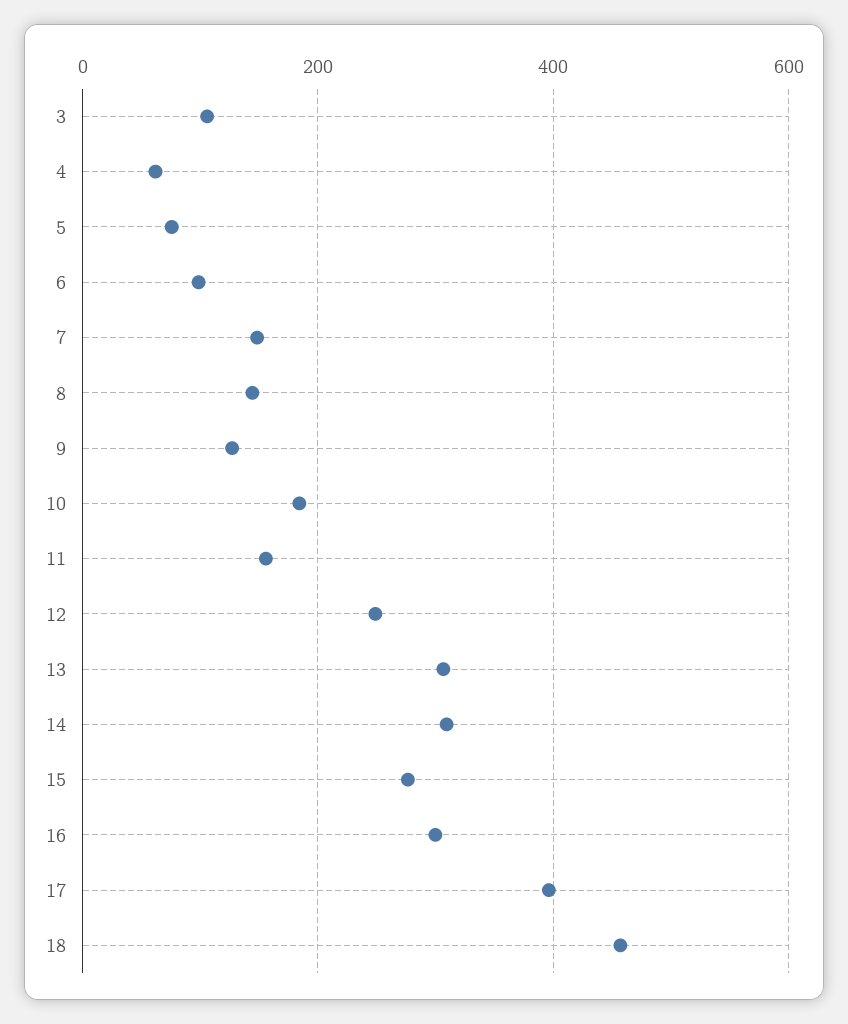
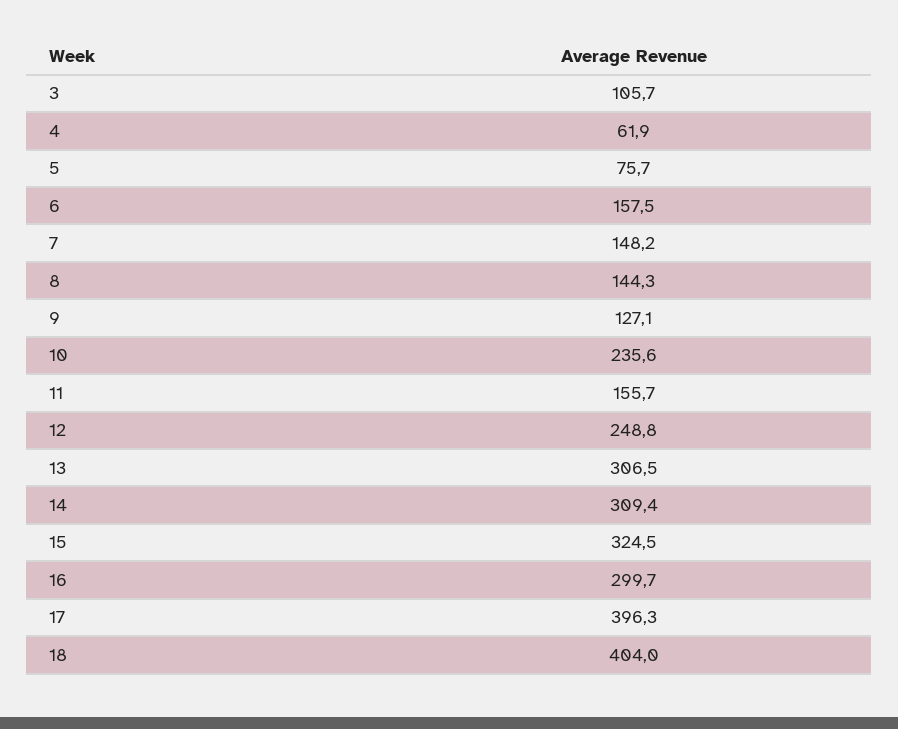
  {
    "3": 105.7,
    "4": 61.9,
    "5": 75.7,
-   "6": 100,
+   "6": 157.5,
    "7": 148.2,
    "8": 144.3,
    "9": 127.1,
-   "10": 180,
+   "10": 235.6,
    "11": 155.7,
    "12": 248.8,
    "13": 306.5,
    "14": 309.4,
-   "15": 280,
+   "15": 324.5,
    "16": 299.7,
    "17": 396.3,
-   "18": 460
+   "18": 404
  }

